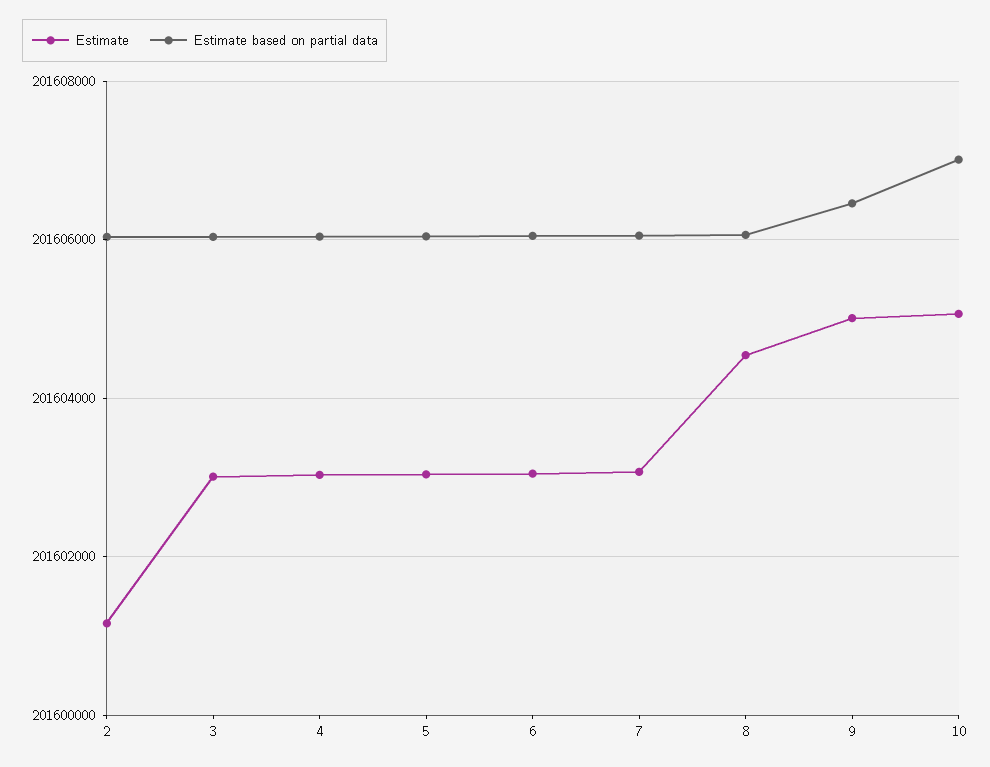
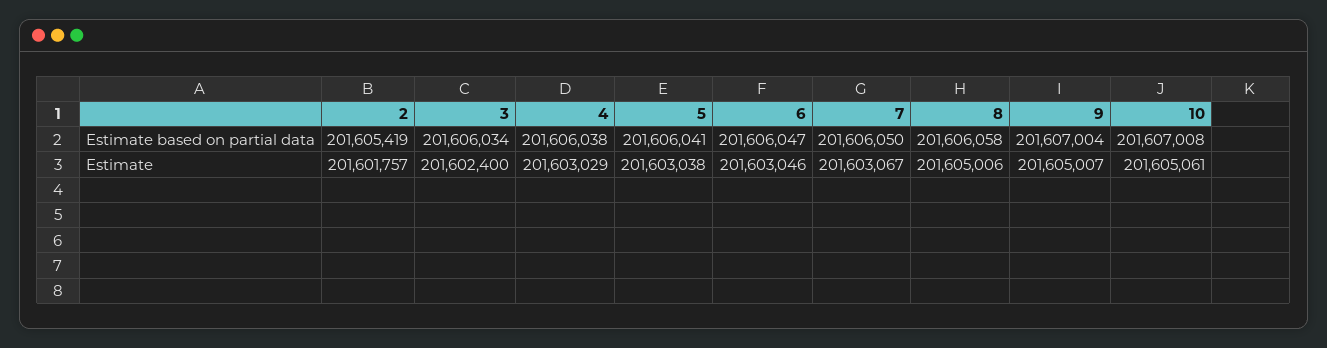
  {
    "Estimate": {
-     "2": 201601200,
+     "2": 201601757,
-     "3": 201603000,
+     "3": 201602400,
      "4": 201603029,
      "5": 201603038,
      "6": 201603046,
      "7": 201603067,
-     "8": 201604600,
+     "8": 201605006,
      "9": 201605007,
      "10": 201605061
    },
    "Estimate based on partial data": {
-     "2": 201606000,
+     "2": 201605419,
      "3": 201606034,
      "4": 201606038,
      "5": 201606041,
      "6": 201606047,
      "7": 201606050,
      "8": 201606058,
-     "9": 201606400,
+     "9": 201607004,
      "10": 201607008
    }
  }

